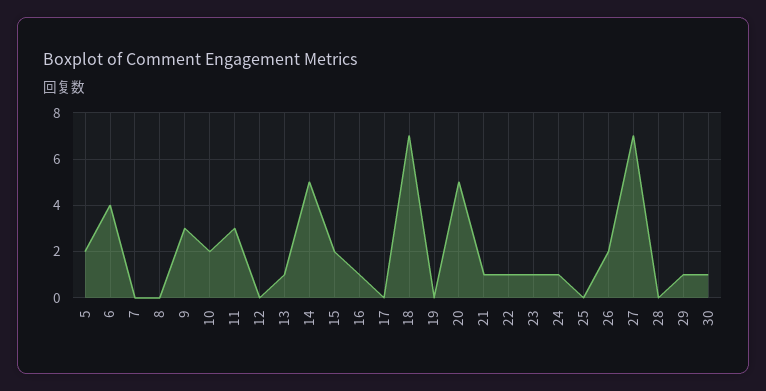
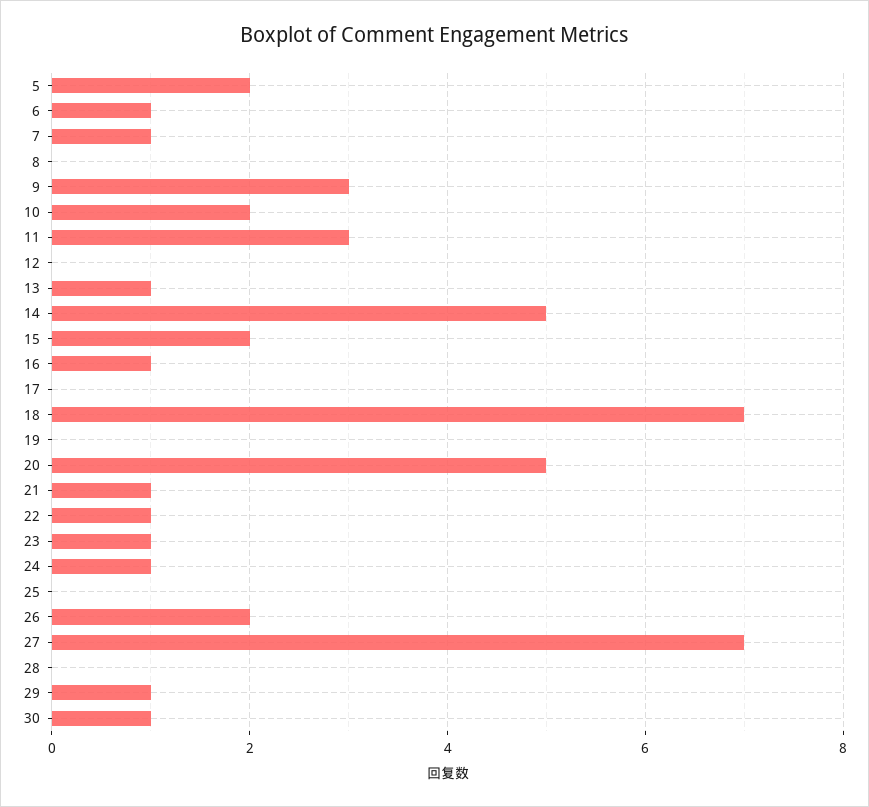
  {
    "5": 2,
-   "6": 4,
+   "6": 1,
-   "7": 0,
+   "7": 1,
    "8": 0,
    "9": 3,
    "10": 2,
    "11": 3,
    "12": 0,
    "13": 1,
    "14": 5,
    "15": 2,
    "16": 1,
    "17": 0,
    "18": 7,
    "19": 0,
    "20": 5,
    "21": 1,
    "22": 1,
    "23": 1,
    "24": 1,
    "25": 0,
    "26": 2,
    "27": 7,
    "28": 0,
    "29": 1,
    "30": 1
  }

